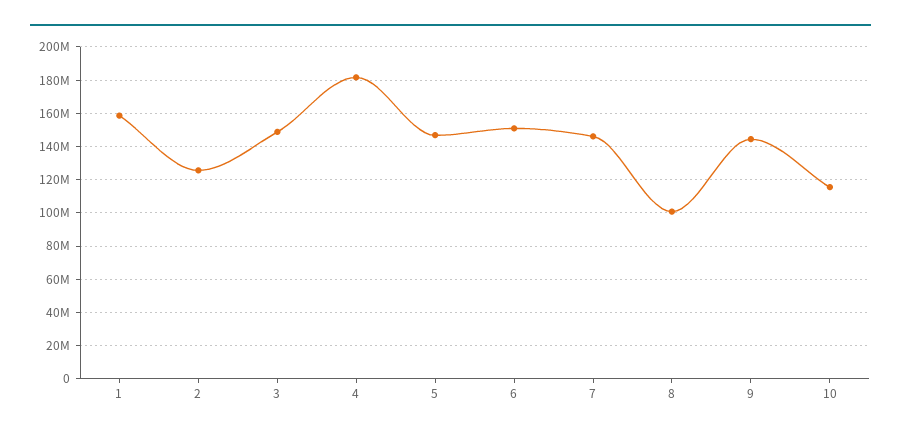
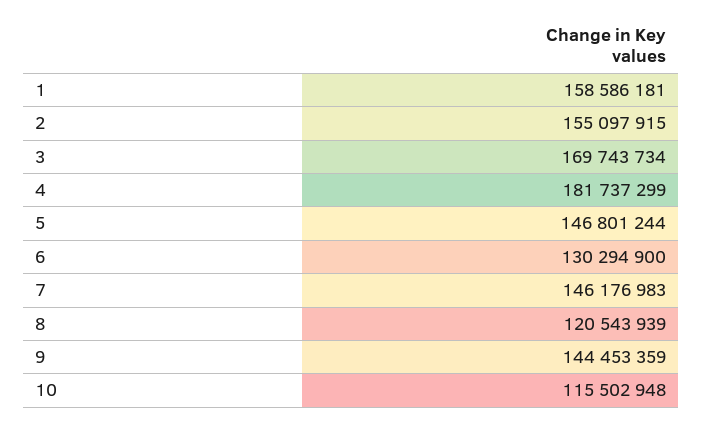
  {
    "1": 158586181,
-   "2": 125000000,
+   "2": 155097915,
-   "3": 150000000,
+   "3": 169743734,
    "4": 181737299,
    "5": 146801244,
-   "6": 150000000,
+   "6": 130294900,
    "7": 146176983,
-   "8": 100000000,
+   "8": 120543939,
    "9": 144453359,
    "10": 115502948
  }

